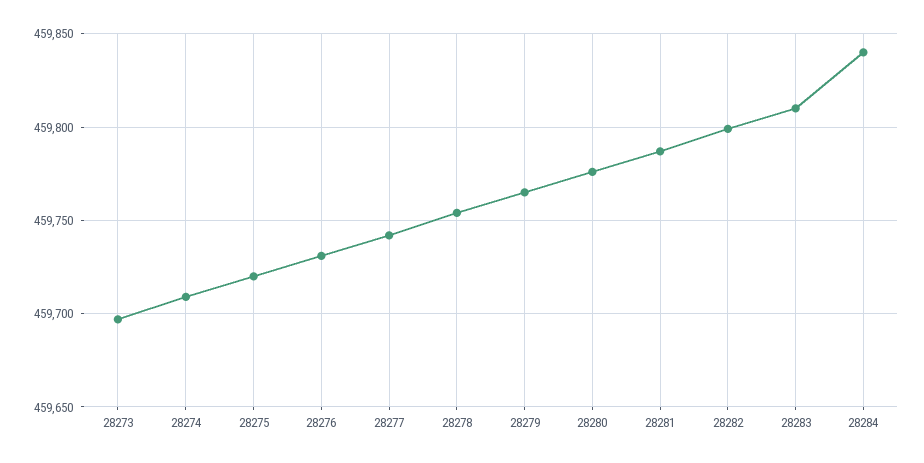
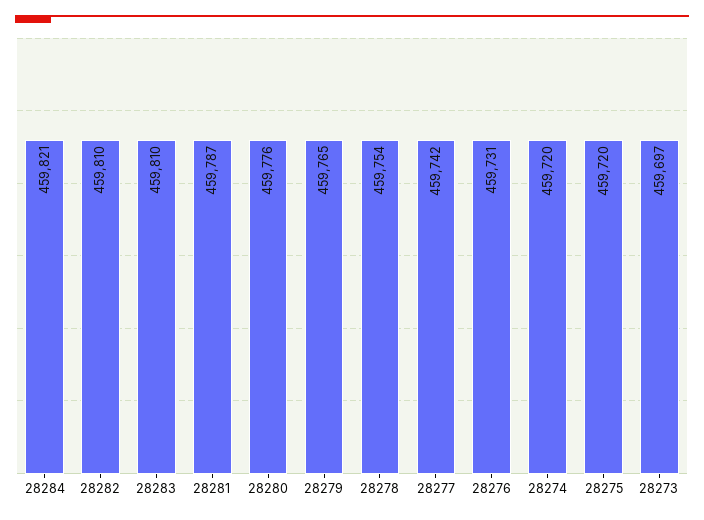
  {
    "28273": 459697,
-   "28274": 459710,
+   "28274": 459720,
    "28275": 459720,
    "28276": 459731,
    "28277": 459742,
    "28278": 459754,
    "28279": 459765,
    "28280": 459776,
    "28281": 459787,
-   "28282": 459800,
+   "28282": 459810,
    "28283": 459810,
-   "28284": 459840
+   "28284": 459821
  }

